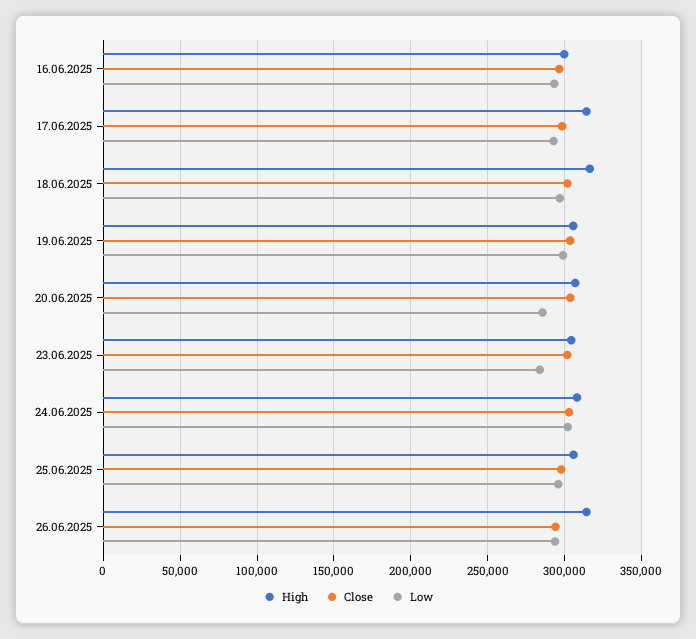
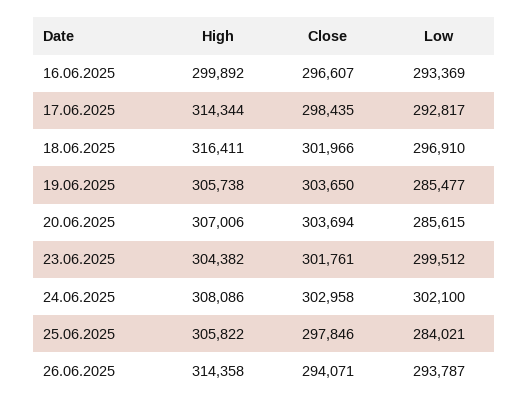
  {
    "High": {
      "16.06.2025": 299892,
      "17.06.2025": 314344,
      "18.06.2025": 316411,
      "19.06.2025": 305738,
      "20.06.2025": 307006,
      "23.06.2025": 304382,
      "24.06.2025": 308086,
      "25.06.2025": 305822,
      "26.06.2025": 314358
    },
    "Close": {
      "16.06.2025": 296607,
      "17.06.2025": 298435,
      "18.06.2025": 301966,
      "19.06.2025": 303650,
      "20.06.2025": 303694,
      "23.06.2025": 301761,
      "24.06.2025": 302958,
      "25.06.2025": 297846,
      "26.06.2025": 294071
    },
    "Low": {
      "16.06.2025": 293369,
      "17.06.2025": 292817,
      "18.06.2025": 296910,
-     "19.06.2025": 300000,
+     "19.06.2025": 285477,
      "20.06.2025": 285615,
-     "23.06.2025": 285000,
+     "23.06.2025": 299512,
      "24.06.2025": 302100,
-     "25.06.2025": 295000,
+     "25.06.2025": 284021,
      "26.06.2025": 293787
    }
  }

